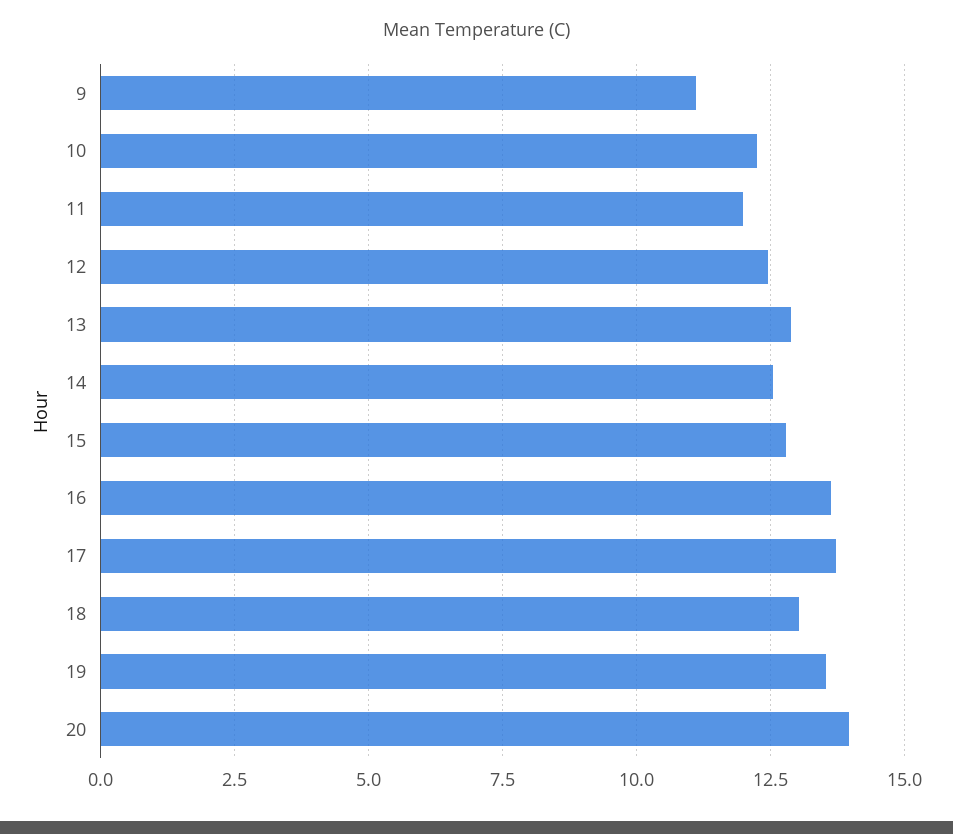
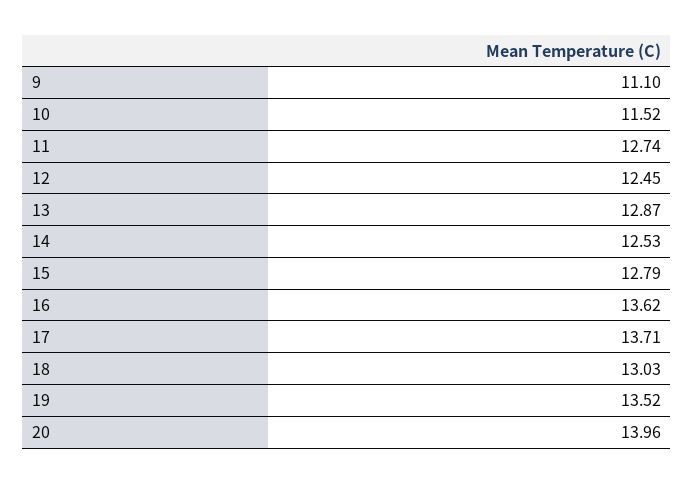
  {
    "9": 11.1,
-   "10": 12.25,
+   "10": 11.52,
-   "11": 12,
+   "11": 12.74,
    "12": 12.45,
    "13": 12.87,
    "14": 12.53,
    "15": 12.79,
    "16": 13.62,
    "17": 13.71,
    "18": 13.03,
    "19": 13.52,
    "20": 13.96
  }

